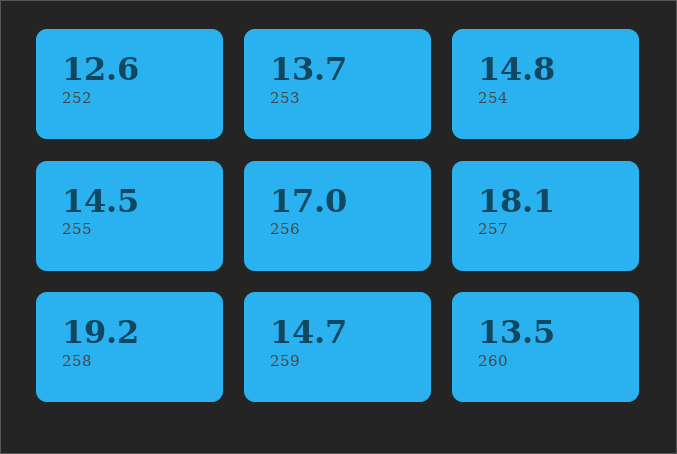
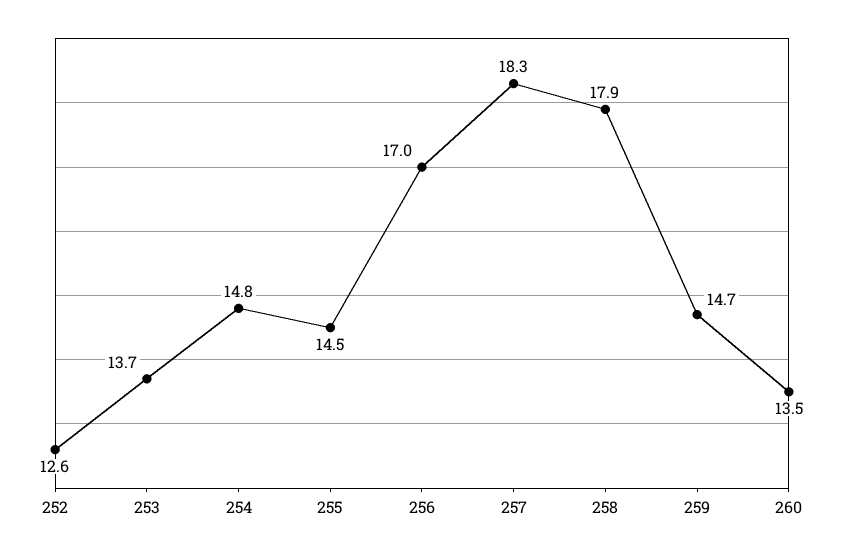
  {
    "252": 12.6,
    "253": 13.7,
    "254": 14.8,
    "255": 14.5,
    "256": 17,
-   "257": 18.1,
+   "257": 18.3,
-   "258": 19.2,
+   "258": 17.9,
    "259": 14.7,
    "260": 13.5
  }

